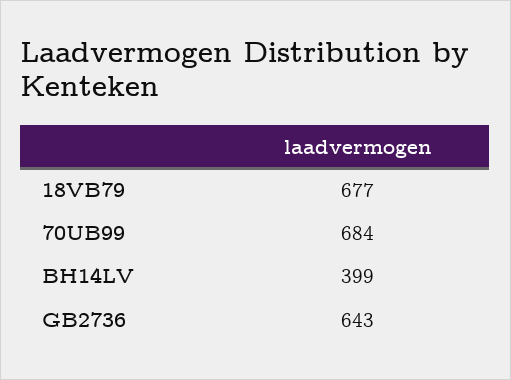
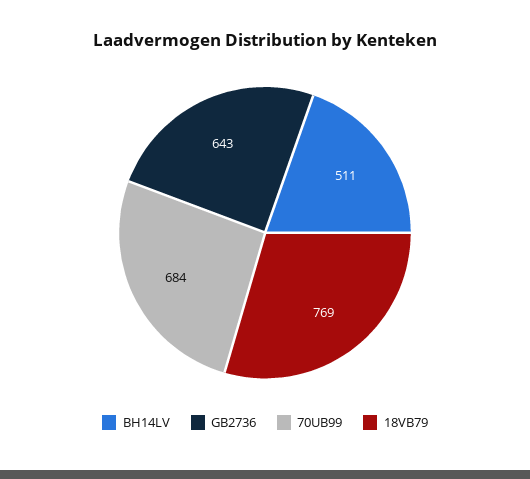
  {
-   "18VB79": 677,
+   "18VB79": 769,
    "70UB99": 684,
-   "BH14LV": 399,
+   "BH14LV": 511,
    "GB2736": 643
  }

